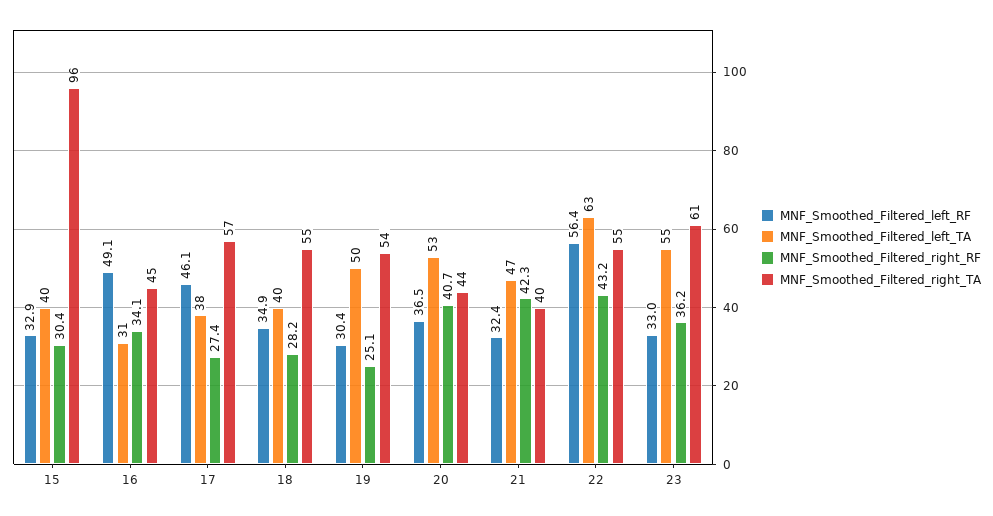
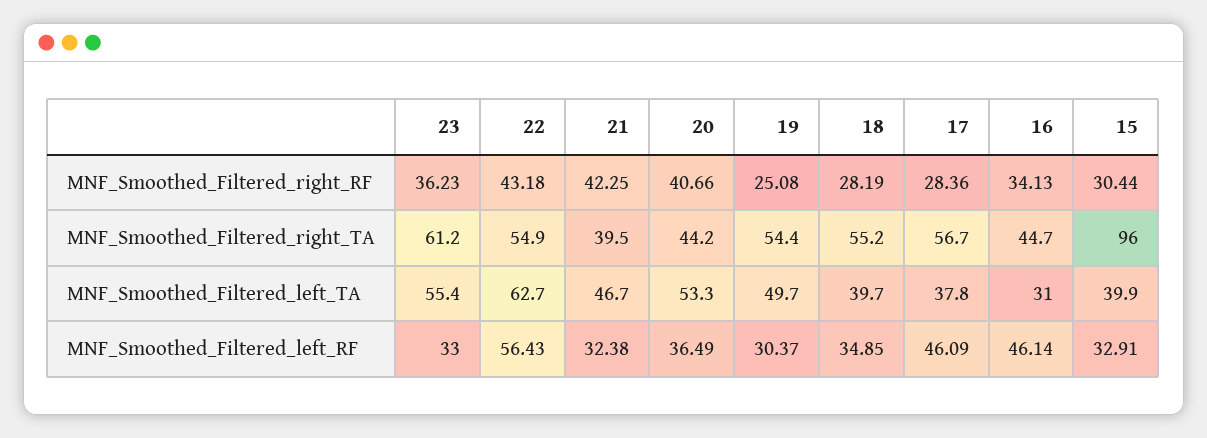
  {
    "MNF_Smoothed_Filtered_left_RF": {
      "15": 32.91,
-     "16": 49.1,
+     "16": 46.14,
      "17": 46.09,
      "18": 34.85,
      "19": 30.37,
      "20": 36.49,
      "21": 32.38,
      "22": 56.43,
      "23": 33
    },
    "MNF_Smoothed_Filtered_left_TA": {
      "15": 39.9,
      "16": 31,
      "17": 37.8,
      "18": 39.7,
      "19": 49.7,
      "20": 53.3,
      "21": 46.7,
      "22": 62.7,
      "23": 55.4
    },
    "MNF_Smoothed_Filtered_right_RF": {
      "15": 30.44,
      "16": 34.13,
-     "17": 27.4,
+     "17": 28.36,
      "18": 28.19,
      "19": 25.08,
      "20": 40.66,
      "21": 42.25,
      "22": 43.18,
      "23": 36.23
    },
    "MNF_Smoothed_Filtered_right_TA": {
      "15": 96,
      "16": 44.7,
      "17": 56.7,
      "18": 55.2,
      "19": 54.4,
      "20": 44.2,
      "21": 39.5,
      "22": 54.9,
      "23": 61.2
    }
  }

